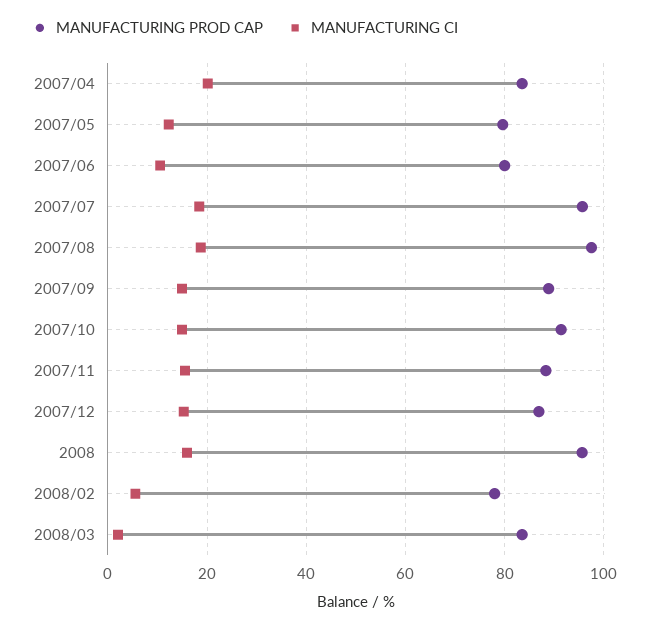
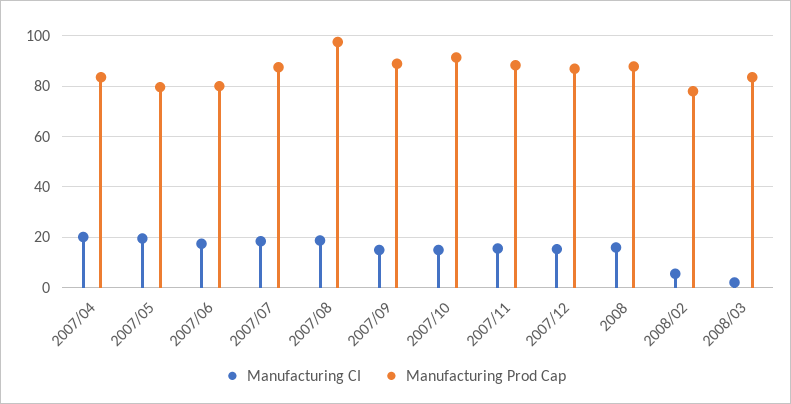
  {
    "MANUFACTURING PROD CAP": {
      "2007/04": 84,
      "2007/05": 80,
      "2007/06": 80,
-     "2007/07": 96,
+     "2007/07": 87.5,
      "2007/08": 98,
      "2007/09": 88,
      "2007/10": 92,
      "2007/11": 88,
      "2007/12": 86,
-     "2008": 96,
+     "2008": 87.5,
      "2008/02": 78,
      "2008/03": 84
    },
    "MANUFACTURING CI": {
      "2007/04": 20,
-     "2007/05": 12,
+     "2007/05": 20,
-     "2007/06": 10,
+     "2007/06": 17.5,
      "2007/07": 18,
      "2007/08": 18,
      "2007/09": 14,
      "2007/10": 14,
      "2007/11": 16,
      "2007/12": 16,
      "2008": 16,
      "2008/02": 6,
      "2008/03": 2
    }
  }

